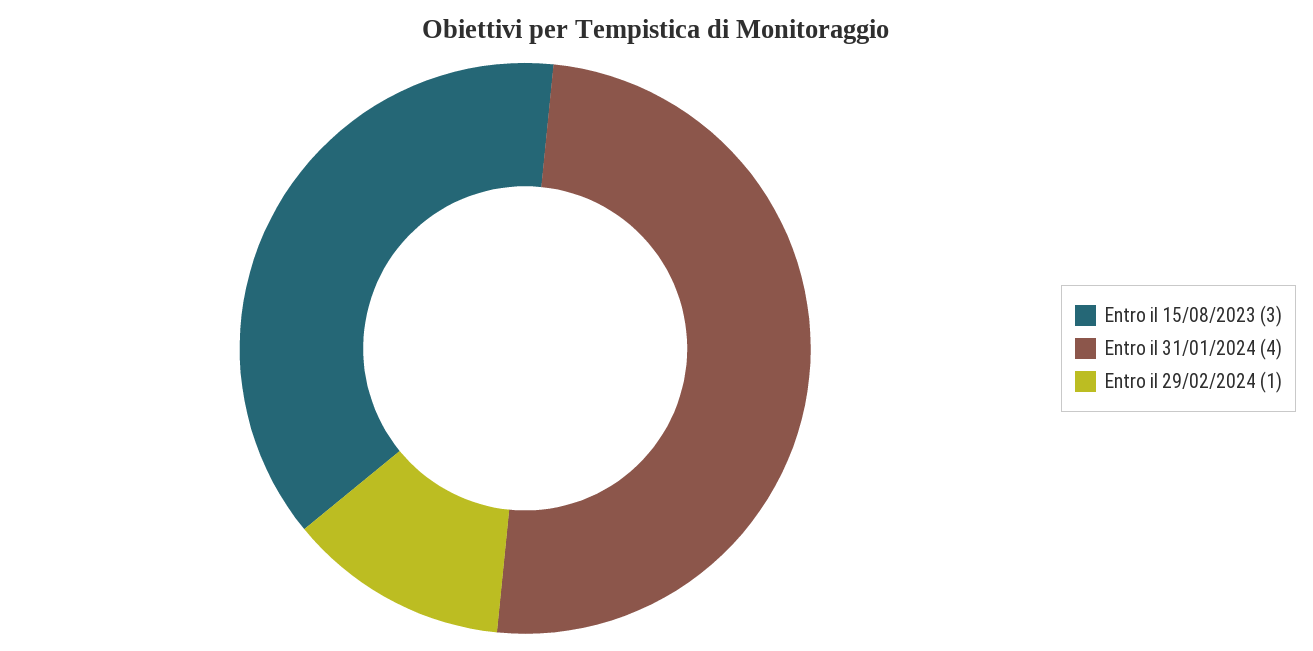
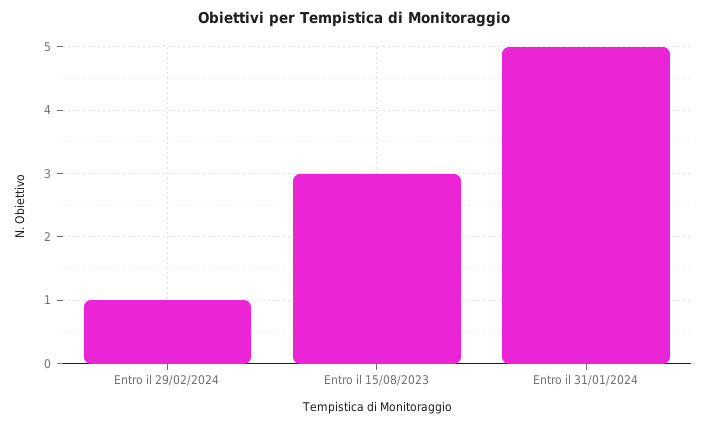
  {
    "Entro il 15/08/2023": 3,
-   "Entro il 31/01/2024": 4,
+   "Entro il 31/01/2024": 5,
    "Entro il 29/02/2024": 1
  }

